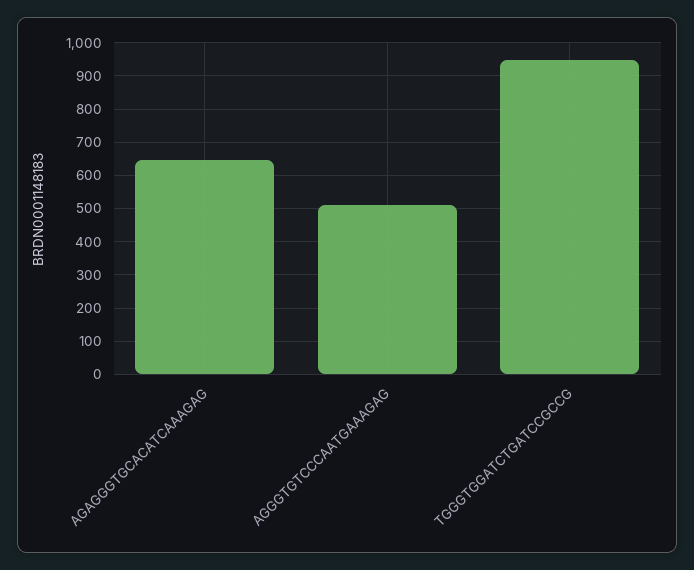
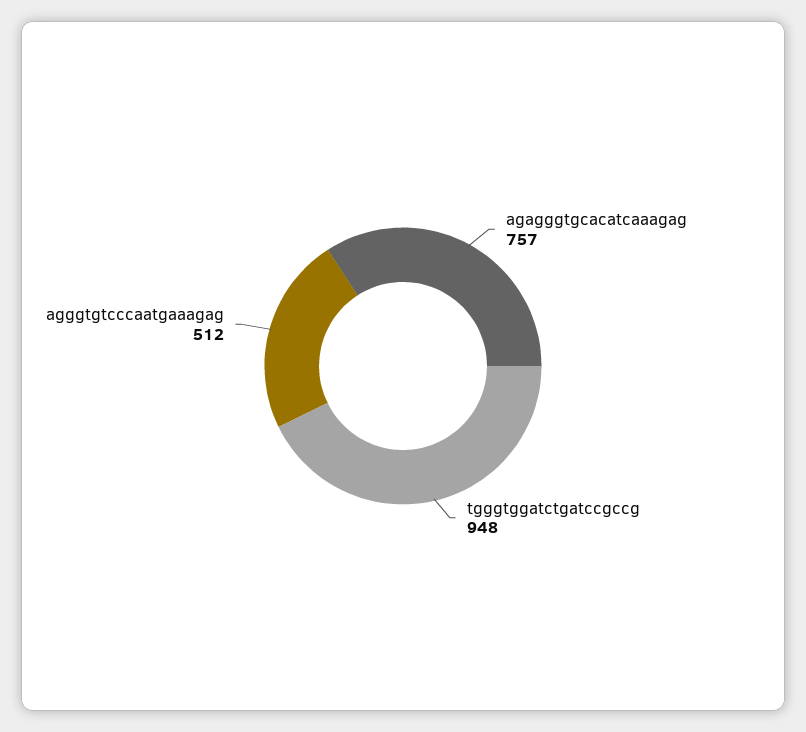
  {
-   "AGAGGGTGCACATCAAAGAG": 640,
+   "AGAGGGTGCACATCAAAGAG": 757,
    "AGGGTGTCCCAATGAAAGAG": 512,
    "TGGGTGGATCTGATCCGCCG": 948
  }

